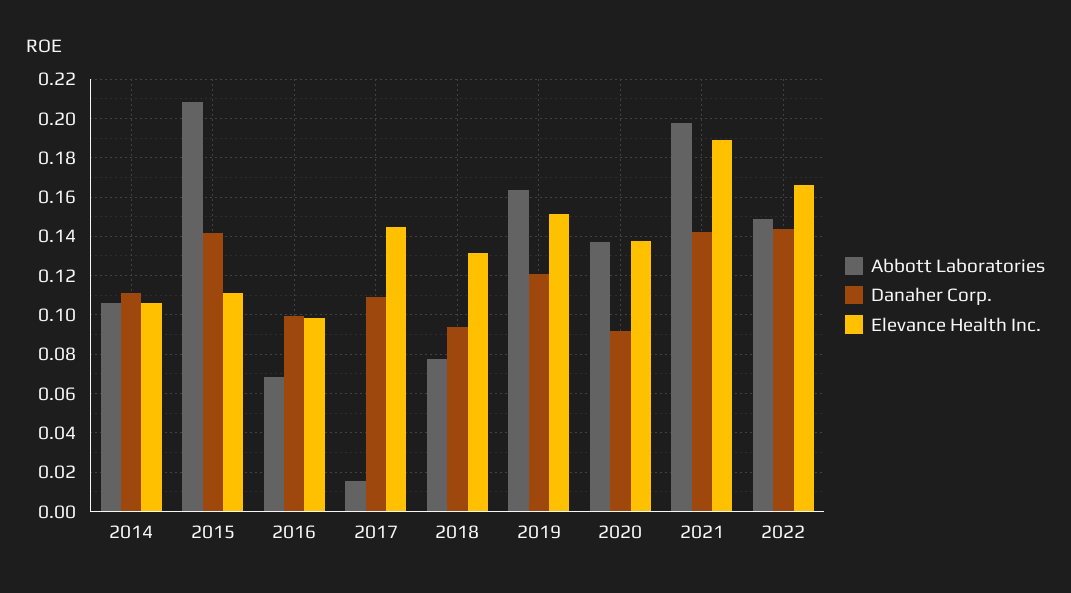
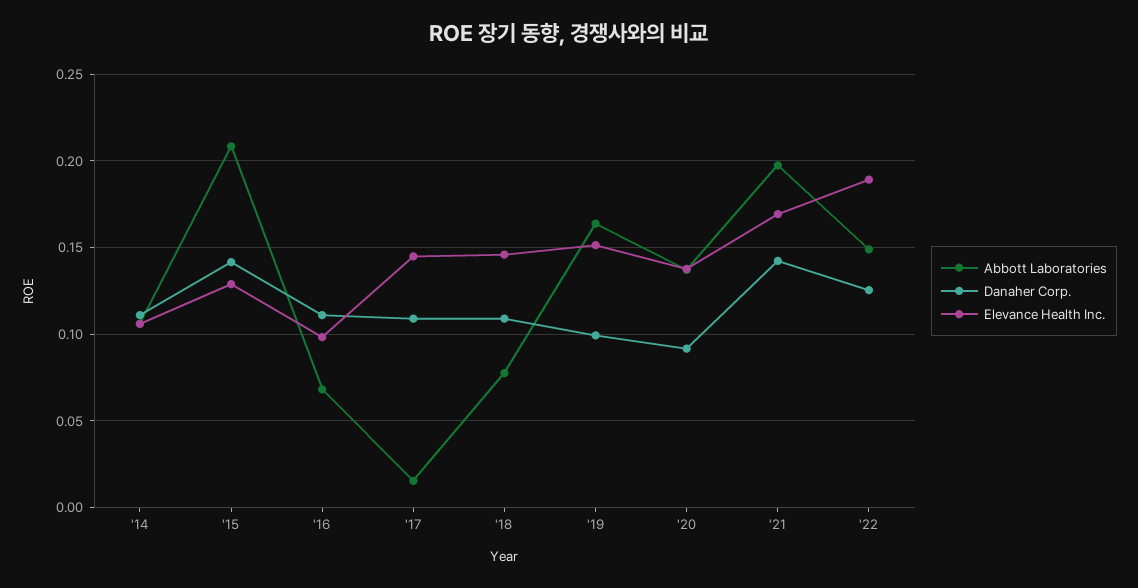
  {
    "Abbott Laboratories": {
      "2014": 0.105,
      "2015": 0.21,
      "2016": 0.07,
      "2017": 0.015,
      "2018": 0.08,
      "2019": 0.165,
      "2020": 0.135,
      "2021": 0.2,
      "2022": 0.15
    },
    "Danaher Corp.": {
      "2014": 0.11,
      "2015": 0.14,
-     "2016": 0.1,
+     "2016": 0.11,
      "2017": 0.11,
-     "2018": 0.095,
+     "2018": 0.11,
-     "2019": 0.12,
+     "2019": 0.1,
      "2020": 0.09,
      "2021": 0.14,
-     "2022": 0.145
+     "2022": 0.125
    },
    "Elevance Health Inc.": {
      "2014": 0.105,
-     "2015": 0.11,
+     "2015": 0.13,
      "2016": 0.1,
      "2017": 0.145,
-     "2018": 0.13,
+     "2018": 0.145,
      "2019": 0.15,
      "2020": 0.14,
-     "2021": 0.19,
+     "2021": 0.17,
-     "2022": 0.165
+     "2022": 0.19
    }
  }

